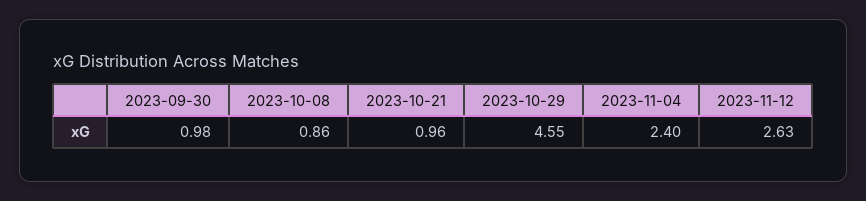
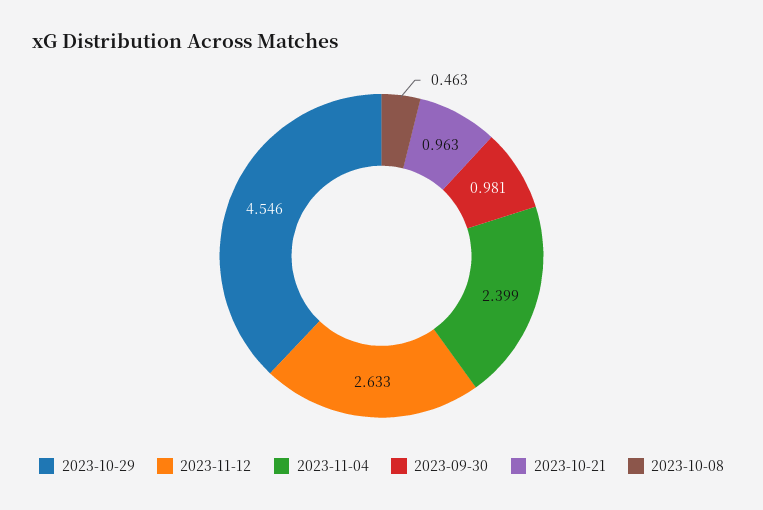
  {
    "2023-09-30": 0.981,
-   "2023-10-08": 0.86,
+   "2023-10-08": 0.463,
    "2023-10-21": 0.963,
    "2023-10-29": 4.546,
    "2023-11-04": 2.399,
    "2023-11-12": 2.633
  }

